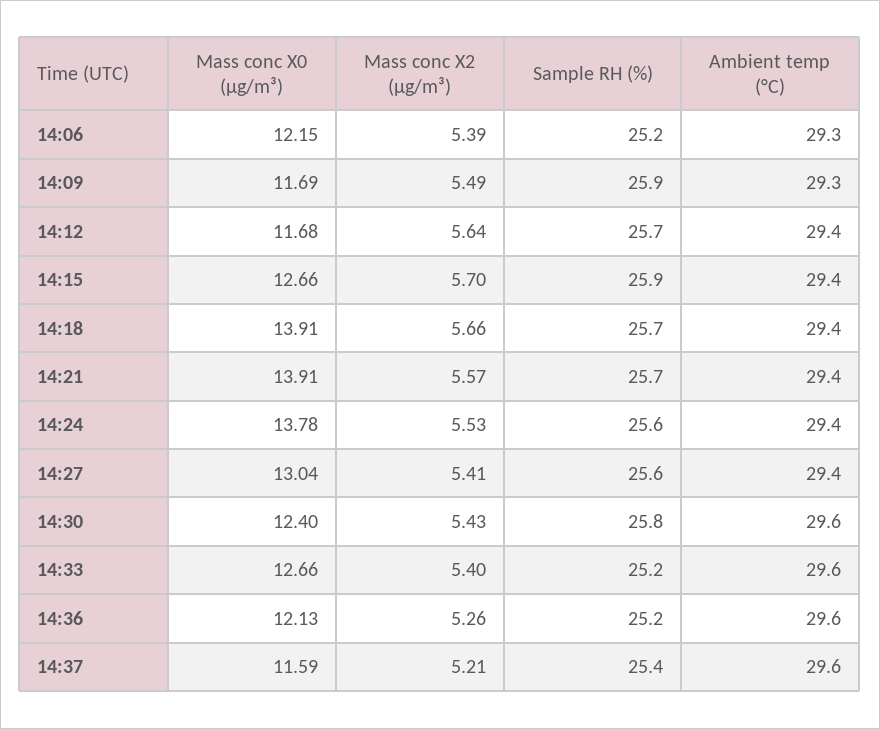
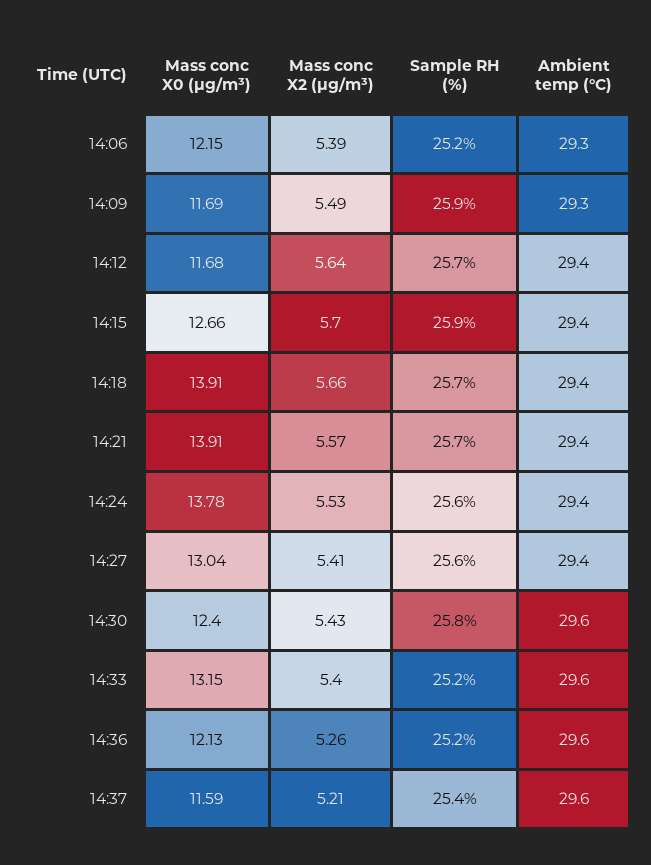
  {
    "Mass conc X0 (μg/m³)": {
      "14:06": 12.15,
      "14:09": 11.69,
      "14:12": 11.68,
      "14:15": 12.66,
      "14:18": 13.91,
      "14:21": 13.91,
      "14:24": 13.78,
      "14:27": 13.04,
      "14:30": 12.4,
-     "14:33": 12.66,
+     "14:33": 13.15,
      "14:36": 12.13,
      "14:37": 11.59
    },
    "Mass conc X2 (μg/m³)": {
      "14:06": 5.39,
      "14:09": 5.49,
      "14:12": 5.64,
      "14:15": 5.7,
      "14:18": 5.66,
      "14:21": 5.57,
      "14:24": 5.53,
      "14:27": 5.41,
      "14:30": 5.43,
      "14:33": 5.4,
      "14:36": 5.26,
      "14:37": 5.21
    },
    "Sample RH (%)": {
      "14:06": 25.2,
      "14:09": 25.9,
      "14:12": 25.7,
      "14:15": 25.9,
      "14:18": 25.7,
      "14:21": 25.7,
      "14:24": 25.6,
      "14:27": 25.6,
      "14:30": 25.8,
      "14:33": 25.2,
      "14:36": 25.2,
      "14:37": 25.4
    },
    "Ambient temp (°C)": {
      "14:06": 29.3,
      "14:09": 29.3,
      "14:12": 29.4,
      "14:15": 29.4,
      "14:18": 29.4,
      "14:21": 29.4,
      "14:24": 29.4,
      "14:27": 29.4,
      "14:30": 29.6,
      "14:33": 29.6,
      "14:36": 29.6,
      "14:37": 29.6
    }
  }

